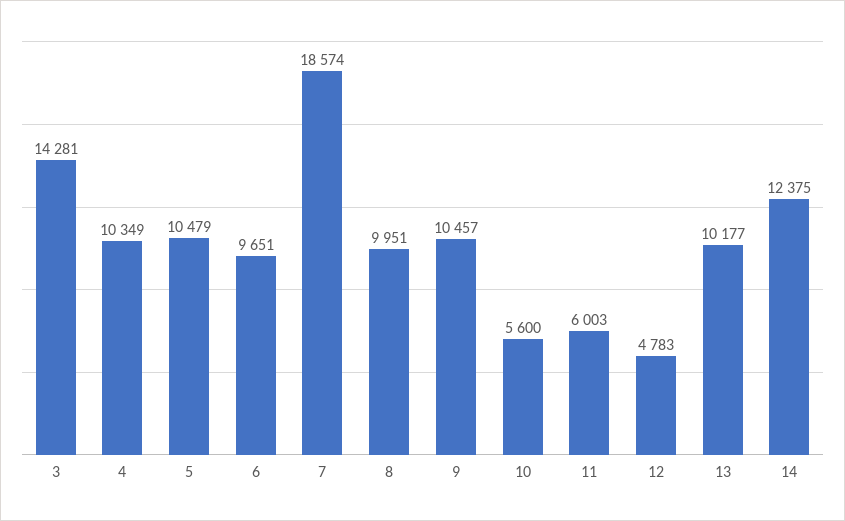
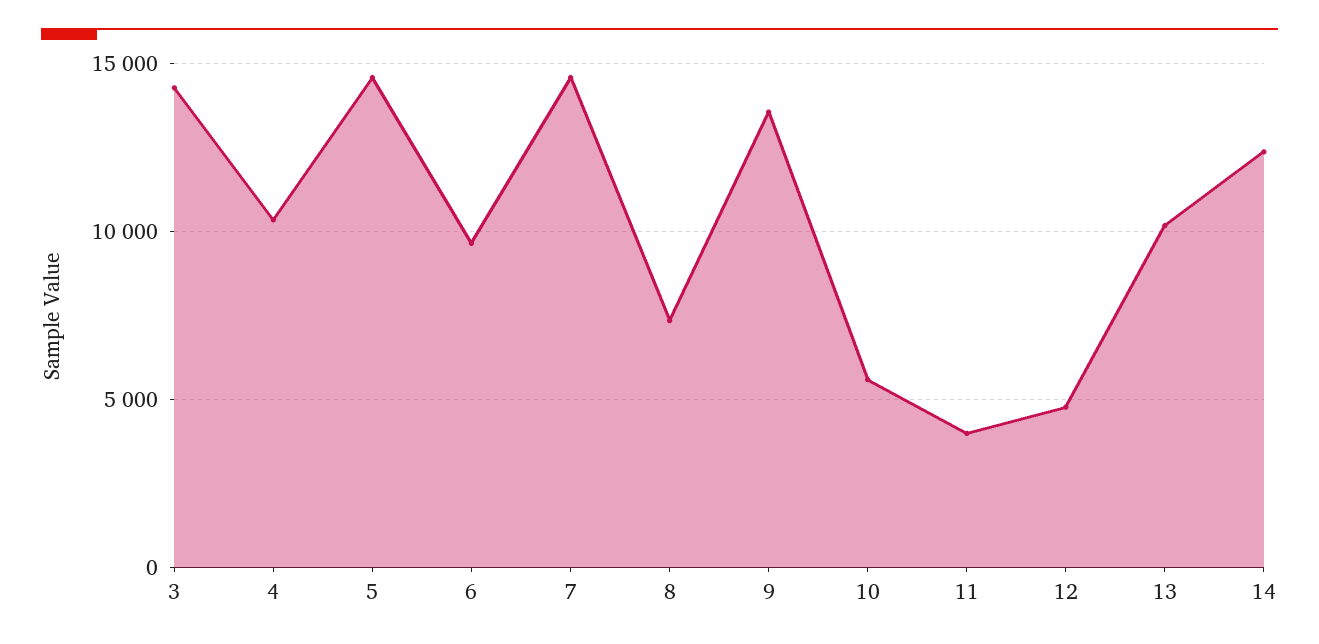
  {
    "3": 14281,
    "4": 10349,
-   "5": 10479,
+   "5": 14500,
    "6": 9651,
-   "7": 18574,
+   "7": 14500,
-   "8": 9951,
+   "8": 7500,
-   "9": 10457,
+   "9": 13500,
    "10": 5600,
-   "11": 6003,
+   "11": 4000,
    "12": 4783,
    "13": 10177,
    "14": 12375
  }

